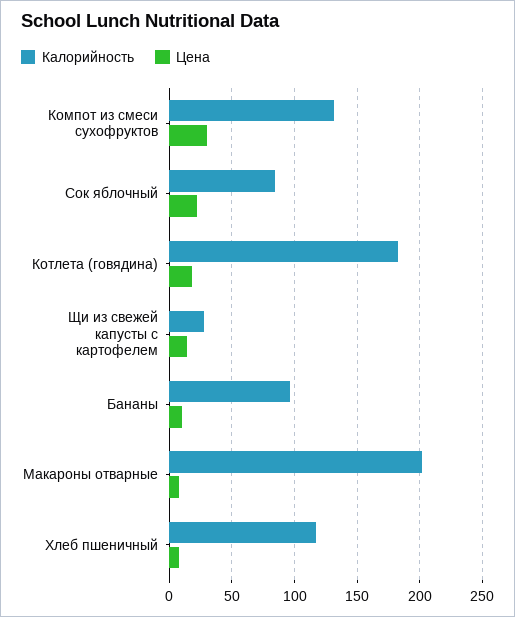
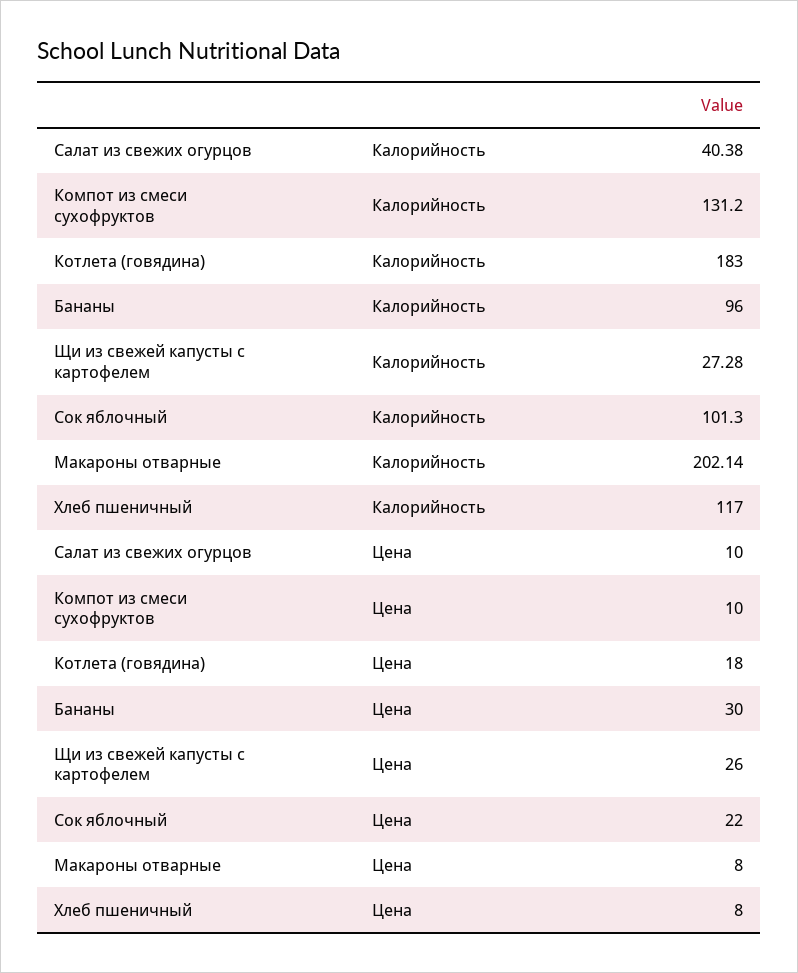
  {
    "Калорийность": {
      "Компот из смеси сухофруктов": 131.2,
-     "Сок яблочный": 85,
+     "Сок яблочный": 101.3,
      "Котлета (говядина)": 183,
      "Щи из свежей капусты с картофелем": 27.28,
      "Бананы": 96,
      "Макароны отварные": 202.14,
-     "Хлеб пшеничный": 117
+     "Хлеб пшеничный": 117,
+     "Салат из свежих огурцов": 40.38
    },
    "Цена": {
-     "Компот из смеси сухофруктов": 30,
+     "Компот из смеси сухофруктов": 10,
      "Сок яблочный": 22,
      "Котлета (говядина)": 18,
-     "Щи из свежей капусты с картофелем": 15,
+     "Щи из свежей капусты с картофелем": 26,
-     "Бананы": 10,
+     "Бананы": 30,
      "Макароны отварные": 8,
-     "Хлеб пшеничный": 8
+     "Хлеб пшеничный": 8,
+     "Салат из свежих огурцов": 10
    }
  }

